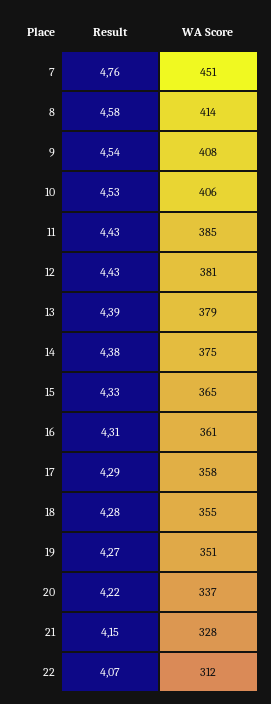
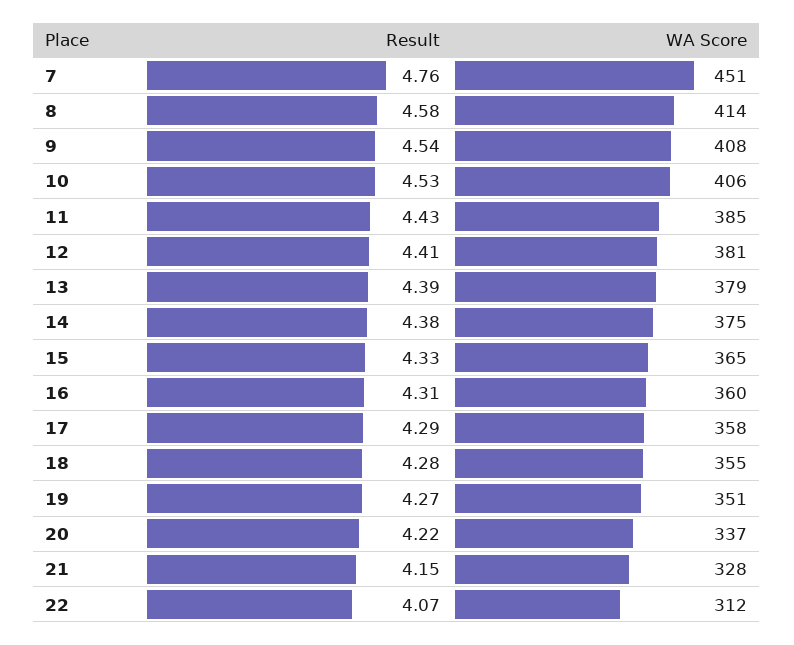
  {
    "Result": {
      "7": 4.76,
      "8": 4.58,
      "9": 4.54,
      "10": 4.53,
      "11": 4.43,
-     "12": 4.43,
+     "12": 4.41,
      "13": 4.39,
      "14": 4.38,
      "15": 4.33,
      "16": 4.31,
      "17": 4.29,
      "18": 4.28,
      "19": 4.27,
      "20": 4.22,
      "21": 4.15,
      "22": 4.07
    },
    "WA Score": {
      "7": 451,
      "8": 414,
      "9": 408,
      "10": 406,
      "11": 385,
      "12": 381,
      "13": 379,
      "14": 375,
      "15": 365,
-     "16": 361,
+     "16": 360,
      "17": 358,
      "18": 355,
      "19": 351,
      "20": 337,
      "21": 328,
      "22": 312
    }
  }

